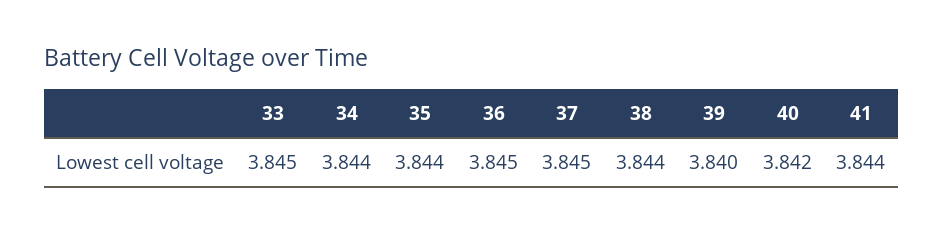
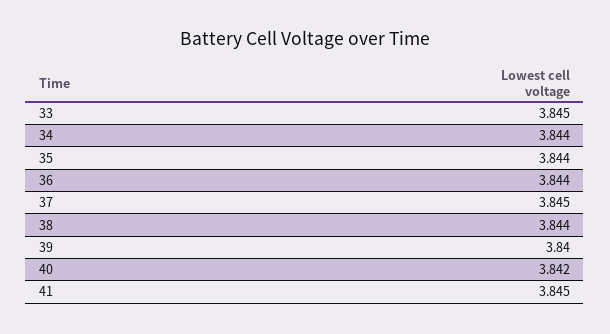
  {
    "33": 3.845,
    "34": 3.844,
    "35": 3.844,
-   "36": 3.845,
+   "36": 3.844,
    "37": 3.845,
    "38": 3.844,
    "39": 3.84,
    "40": 3.842,
-   "41": 3.844
+   "41": 3.845
  }

